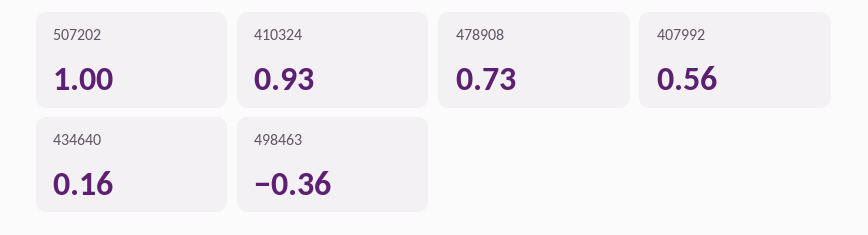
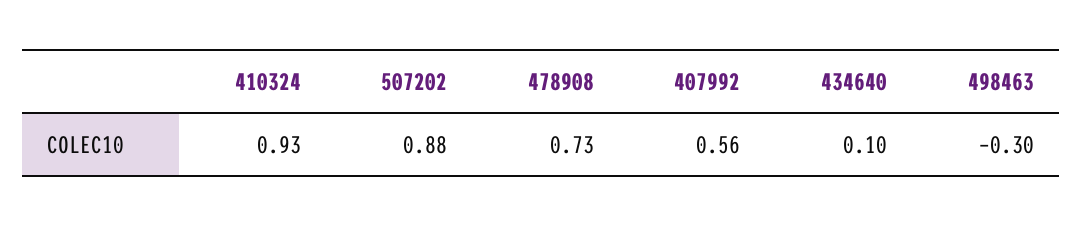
  {
-   "507202": 1,
+   "507202": 0.88,
    "410324": 0.93,
    "478908": 0.73,
    "407992": 0.56,
-   "434640": 0.16,
+   "434640": 0.1,
-   "498463": -0.36
+   "498463": -0.3
  }

